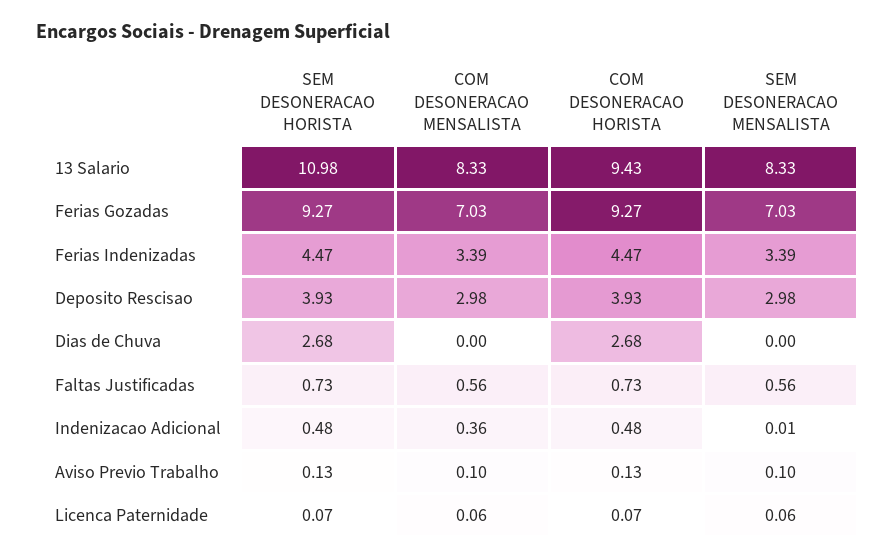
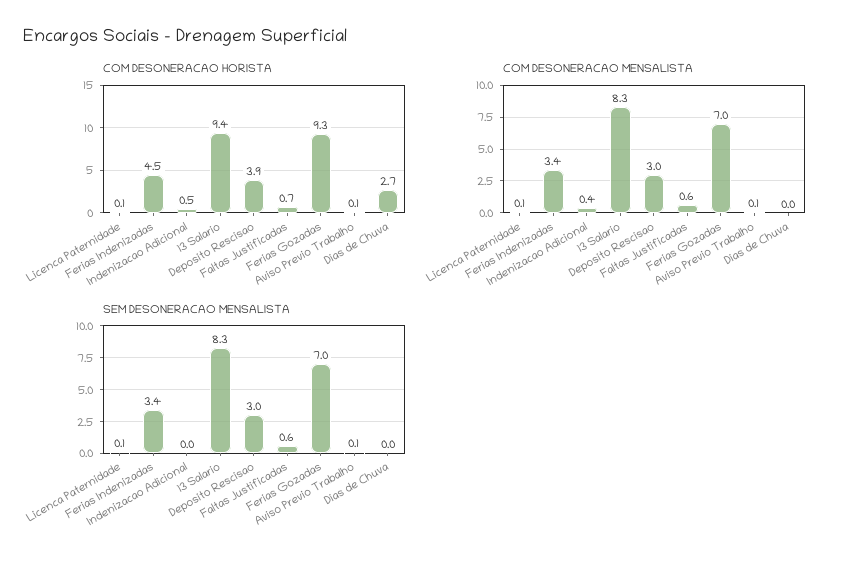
  {
-   "SEM DESONERACAO HORISTA": {
-     "13 Salario": 10.98,
-     "Ferias Gozadas": 9.27,
-     "Ferias Indenizadas": 4.47,
-     "Deposito Rescisao": 3.93,
-     "Dias de Chuva": 2.68,
-     "Faltas Justificadas": 0.73,
-     "Indenizacao Adicional": 0.48,
-     "Aviso Previo Trabalho": 0.13,
-     "Licenca Paternidade": 0.07
-   },
    "COM DESONERACAO MENSALISTA": {
      "13 Salario": 8.33,
      "Ferias Gozadas": 7.03,
      "Ferias Indenizadas": 3.39,
      "Deposito Rescisao": 2.98,
      "Dias de Chuva": 0,
      "Faltas Justificadas": 0.56,
      "Indenizacao Adicional": 0.36,
      "Aviso Previo Trabalho": 0.1,
      "Licenca Paternidade": 0.06
    },
    "COM DESONERACAO HORISTA": {
      "13 Salario": 9.43,
      "Ferias Gozadas": 9.27,
      "Ferias Indenizadas": 4.47,
      "Deposito Rescisao": 3.93,
      "Dias de Chuva": 2.68,
      "Faltas Justificadas": 0.73,
      "Indenizacao Adicional": 0.48,
      "Aviso Previo Trabalho": 0.13,
      "Licenca Paternidade": 0.07
    },
    "SEM DESONERACAO MENSALISTA": {
      "13 Salario": 8.33,
      "Ferias Gozadas": 7.03,
      "Ferias Indenizadas": 3.39,
      "Deposito Rescisao": 2.98,
      "Dias de Chuva": 0,
      "Faltas Justificadas": 0.56,
      "Indenizacao Adicional": 0.01,
      "Aviso Previo Trabalho": 0.1,
      "Licenca Paternidade": 0.06
    }
  }

